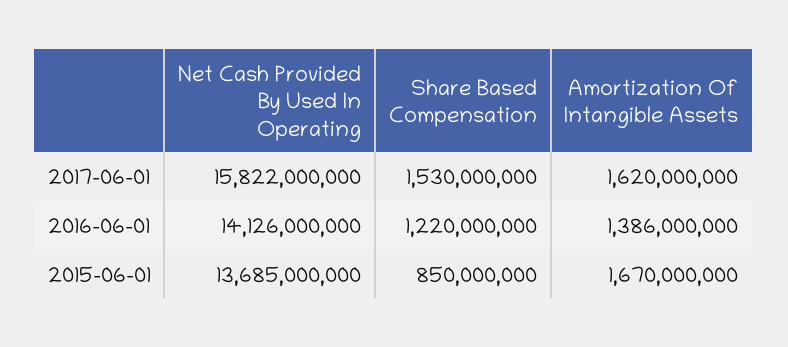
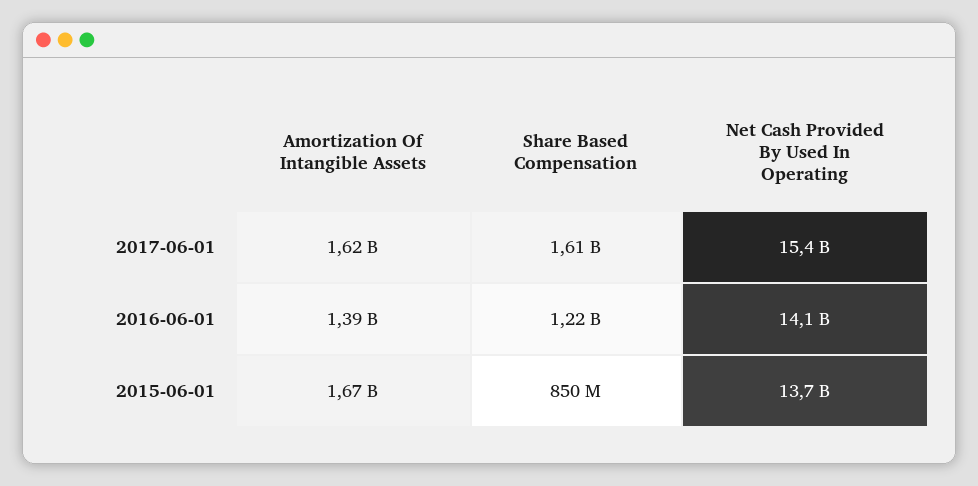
  {
    "Net Cash Provided By Used In Operating": {
-     "2017-06-01": 15822000000,
+     "2017-06-01": 15400000000,
      "2016-06-01": 14126000000,
      "2015-06-01": 13685000000
    },
    "Share Based Compensation": {
-     "2017-06-01": 1530000000,
+     "2017-06-01": 1610000000,
      "2016-06-01": 1220000000,
      "2015-06-01": 850000000
    },
    "Amortization Of Intangible Assets": {
      "2017-06-01": 1620000000,
      "2016-06-01": 1386000000,
      "2015-06-01": 1670000000
    }
  }

